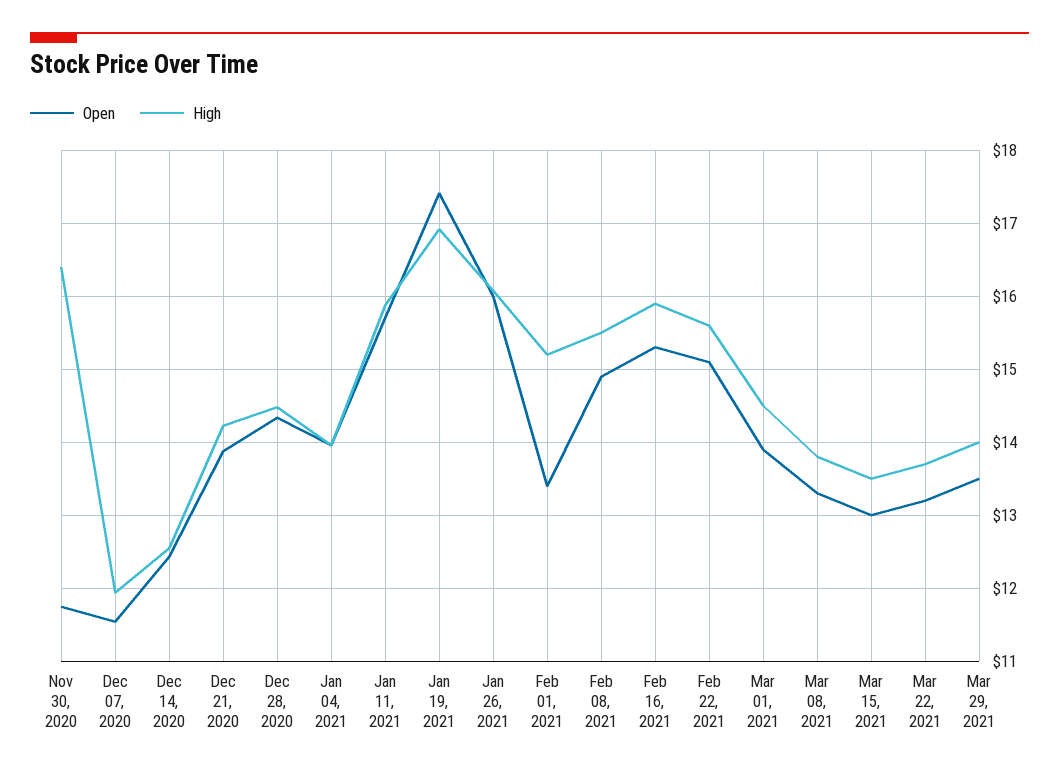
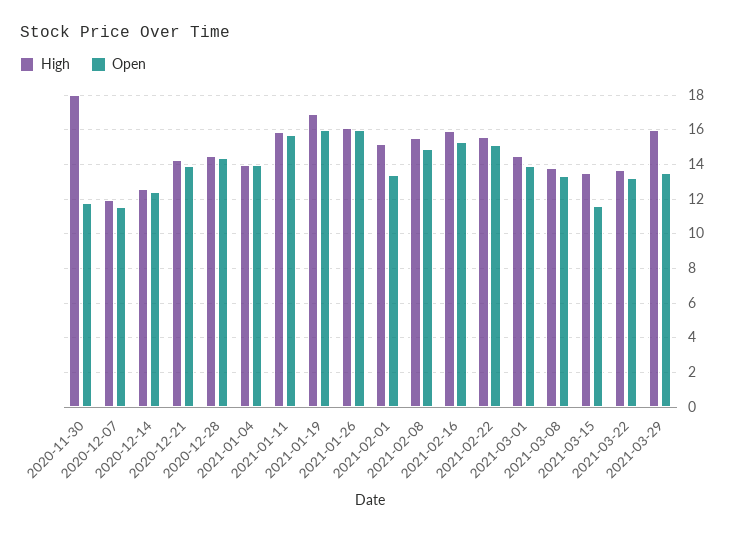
  {
    "Open": {
      "Nov 30, 2020": 11.8,
      "Dec 07, 2020": 11.5,
      "Dec 14, 2020": 12.4,
      "Dec 21, 2020": 13.9,
      "Dec 28, 2020": 14.3,
      "Jan 04, 2021": 14,
      "Jan 11, 2021": 15.7,
-     "Jan 19, 2021": 17.4,
+     "Jan 19, 2021": 16,
      "Jan 26, 2021": 16,
      "Feb 01, 2021": 13.4,
      "Feb 08, 2021": 14.9,
      "Feb 16, 2021": 15.3,
      "Feb 22, 2021": 15.1,
      "Mar 01, 2021": 13.9,
      "Mar 08, 2021": 13.3,
-     "Mar 15, 2021": 13,
+     "Mar 15, 2021": 11.5,
      "Mar 22, 2021": 13.2,
      "Mar 29, 2021": 13.5
    },
    "High": {
-     "Nov 30, 2020": 16.4,
+     "Nov 30, 2020": 18,
      "Dec 07, 2020": 11.9,
      "Dec 14, 2020": 12.6,
      "Dec 21, 2020": 14.2,
      "Dec 28, 2020": 14.5,
      "Jan 04, 2021": 14,
      "Jan 11, 2021": 15.9,
      "Jan 19, 2021": 16.9,
      "Jan 26, 2021": 16.1,
      "Feb 01, 2021": 15.2,
      "Feb 08, 2021": 15.5,
      "Feb 16, 2021": 15.9,
      "Feb 22, 2021": 15.6,
      "Mar 01, 2021": 14.5,
      "Mar 08, 2021": 13.8,
      "Mar 15, 2021": 13.5,
      "Mar 22, 2021": 13.7,
-     "Mar 29, 2021": 14
+     "Mar 29, 2021": 16
    }
  }

